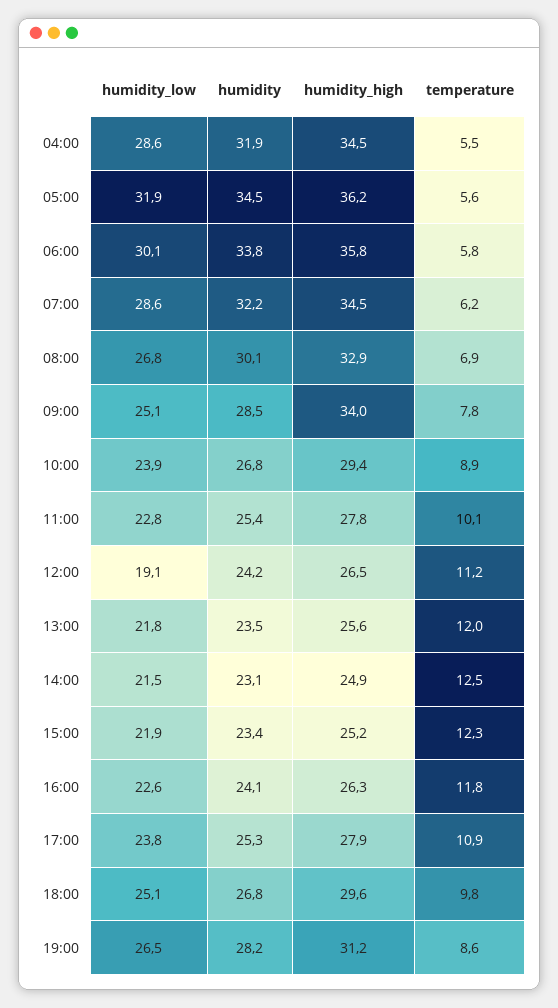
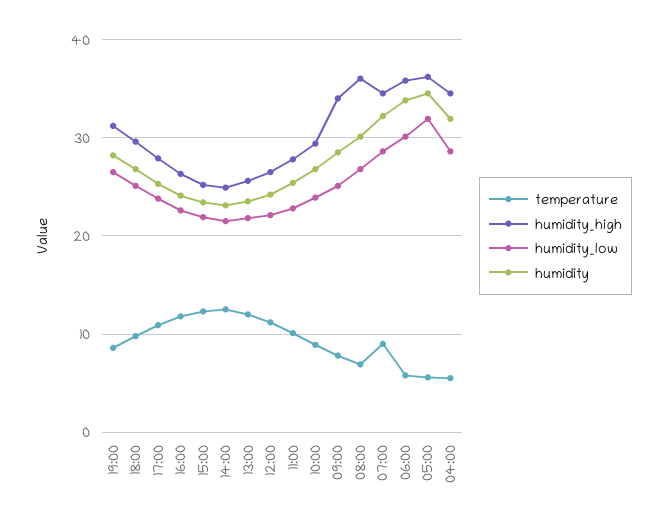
  {
    "humidity_low": {
      "04:00": 28.6,
      "05:00": 31.9,
      "06:00": 30.1,
      "07:00": 28.6,
      "08:00": 26.8,
      "09:00": 25.1,
      "10:00": 23.9,
      "11:00": 22.8,
-     "12:00": 19.1,
+     "12:00": 22,
      "13:00": 21.8,
      "14:00": 21.5,
      "15:00": 21.9,
      "16:00": 22.6,
      "17:00": 23.8,
      "18:00": 25.1,
      "19:00": 26.5
    },
    "humidity": {
      "04:00": 31.9,
      "05:00": 34.5,
      "06:00": 33.8,
      "07:00": 32.2,
      "08:00": 30.1,
      "09:00": 28.5,
      "10:00": 26.8,
      "11:00": 25.4,
      "12:00": 24.2,
      "13:00": 23.5,
      "14:00": 23.1,
      "15:00": 23.4,
      "16:00": 24.1,
      "17:00": 25.3,
      "18:00": 26.8,
      "19:00": 28.2
    },
    "humidity_high": {
      "04:00": 34.5,
      "05:00": 36.2,
      "06:00": 35.8,
      "07:00": 34.5,
-     "08:00": 32.9,
+     "08:00": 36,
      "09:00": 34,
      "10:00": 29.4,
      "11:00": 27.8,
      "12:00": 26.5,
      "13:00": 25.6,
      "14:00": 24.9,
      "15:00": 25.2,
      "16:00": 26.3,
      "17:00": 27.9,
      "18:00": 29.6,
      "19:00": 31.2
    },
    "temperature": {
      "04:00": 5.5,
      "05:00": 5.6,
      "06:00": 5.8,
-     "07:00": 6.2,
+     "07:00": 9,
      "08:00": 6.9,
      "09:00": 7.8,
      "10:00": 8.9,
      "11:00": 10.1,
      "12:00": 11.2,
      "13:00": 12,
      "14:00": 12.5,
      "15:00": 12.3,
      "16:00": 11.8,
      "17:00": 10.9,
      "18:00": 9.8,
      "19:00": 8.6
    }
  }

